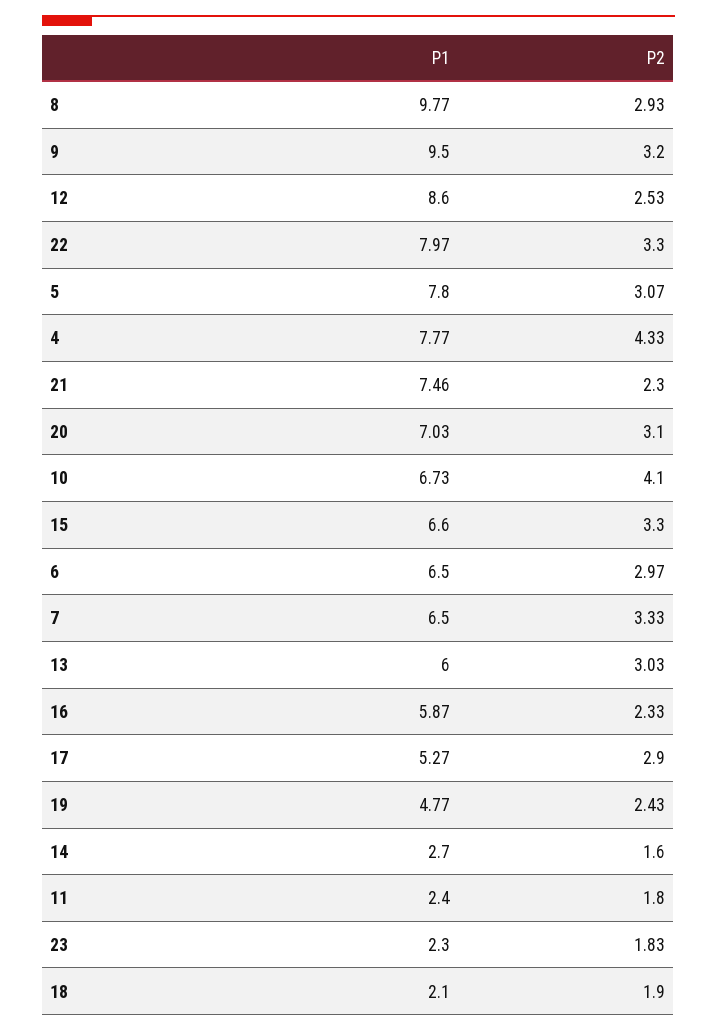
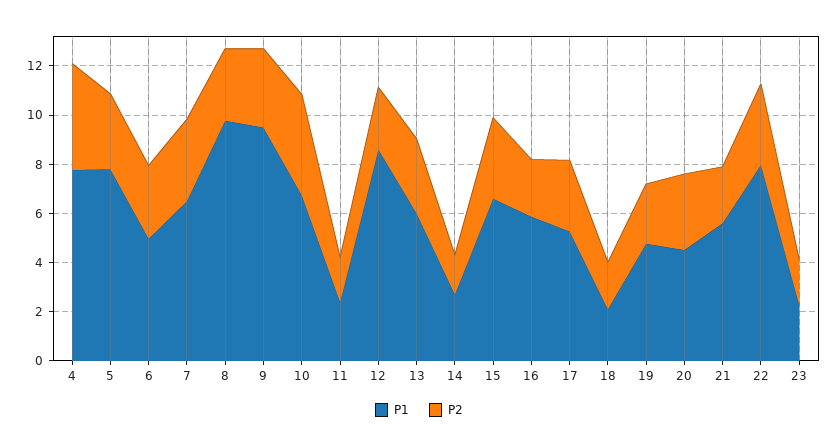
  {
    "P1": {
      "8": 9.77,
      "9": 9.5,
      "12": 8.6,
      "22": 7.97,
      "5": 7.8,
      "4": 7.77,
-     "21": 7.46,
+     "21": 5.5,
-     "20": 7.03,
+     "20": 4.5,
      "10": 6.73,
      "15": 6.6,
-     "6": 6.5,
+     "6": 5,
      "7": 6.5,
      "13": 6,
      "16": 5.87,
      "17": 5.27,
      "19": 4.77,
      "14": 2.7,
      "11": 2.4,
      "23": 2.3,
      "18": 2.1
    },
    "P2": {
      "8": 2.93,
      "9": 3.2,
      "12": 2.53,
      "22": 3.3,
      "5": 3.07,
      "4": 4.33,
      "21": 2.3,
      "20": 3.1,
      "10": 4.1,
      "15": 3.3,
      "6": 2.97,
      "7": 3.33,
      "13": 3.03,
      "16": 2.33,
      "17": 2.9,
      "19": 2.43,
      "14": 1.6,
      "11": 1.8,
      "23": 1.83,
      "18": 1.9
    }
  }

